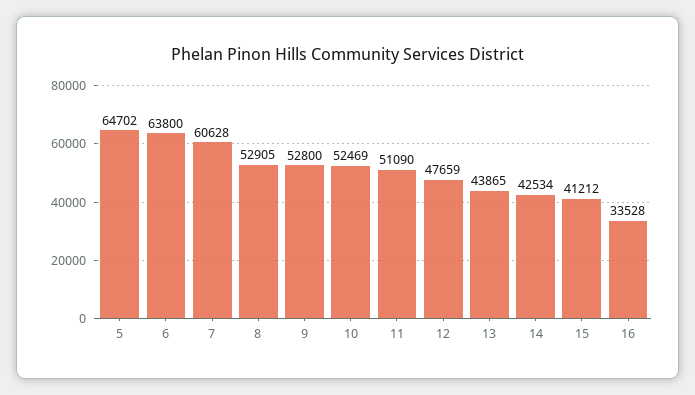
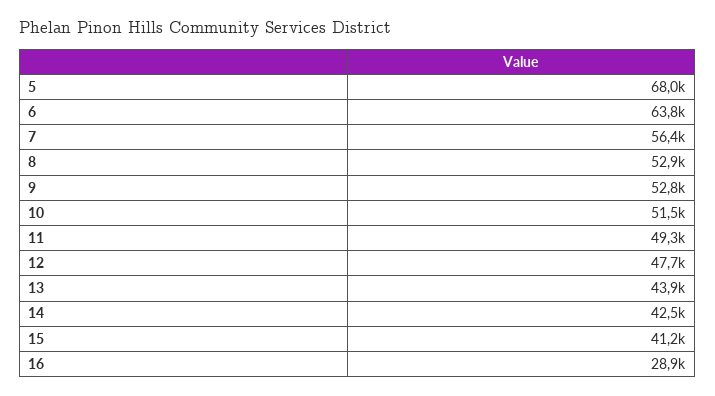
  {
-   "5": 64702,
+   "5": 68000,
    "6": 63800,
-   "7": 60628,
+   "7": 56400,
    "8": 52905,
    "9": 52800,
-   "10": 52469,
+   "10": 51500,
-   "11": 51090,
+   "11": 49300,
    "12": 47659,
    "13": 43865,
    "14": 42534,
    "15": 41212,
-   "16": 33528
+   "16": 28900
  }

